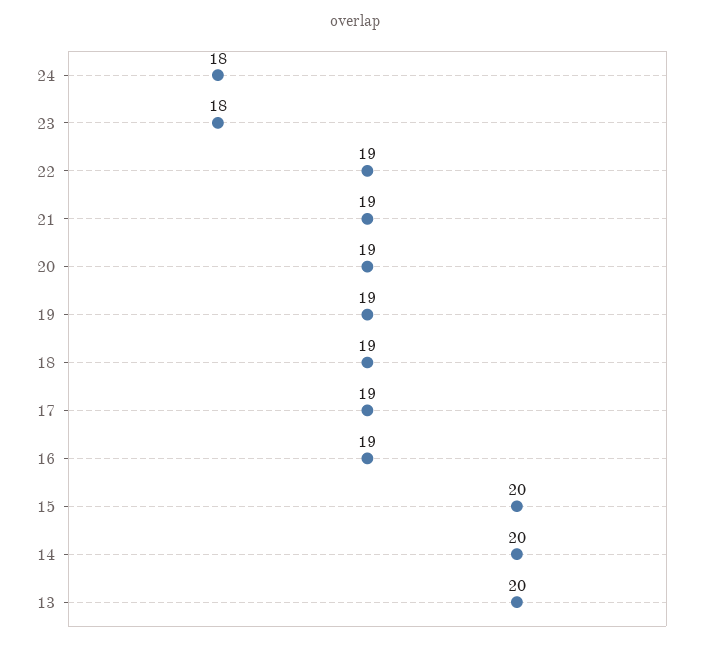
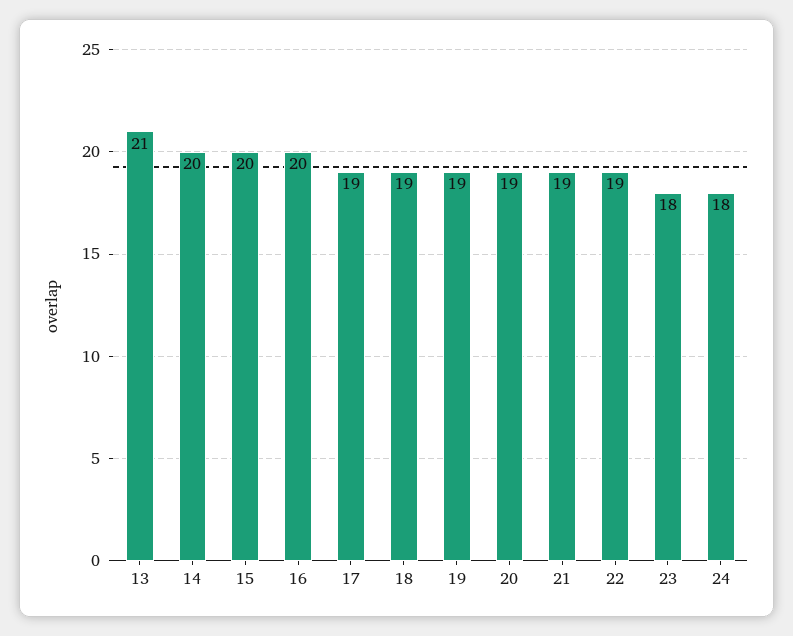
  {
    "24": 18,
    "23": 18,
    "22": 19,
    "21": 19,
    "20": 19,
    "19": 19,
    "18": 19,
    "17": 19,
-   "16": 19,
+   "16": 20,
    "15": 20,
    "14": 20,
-   "13": 20
+   "13": 21
  }

